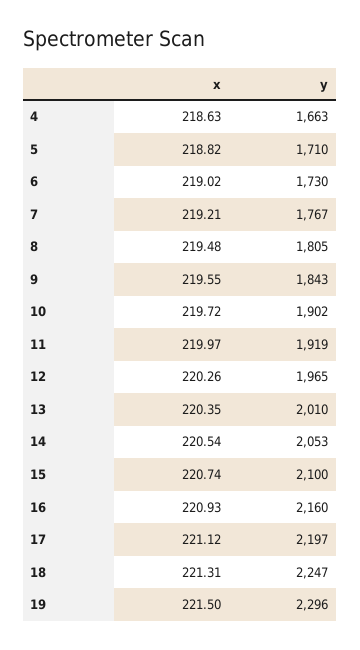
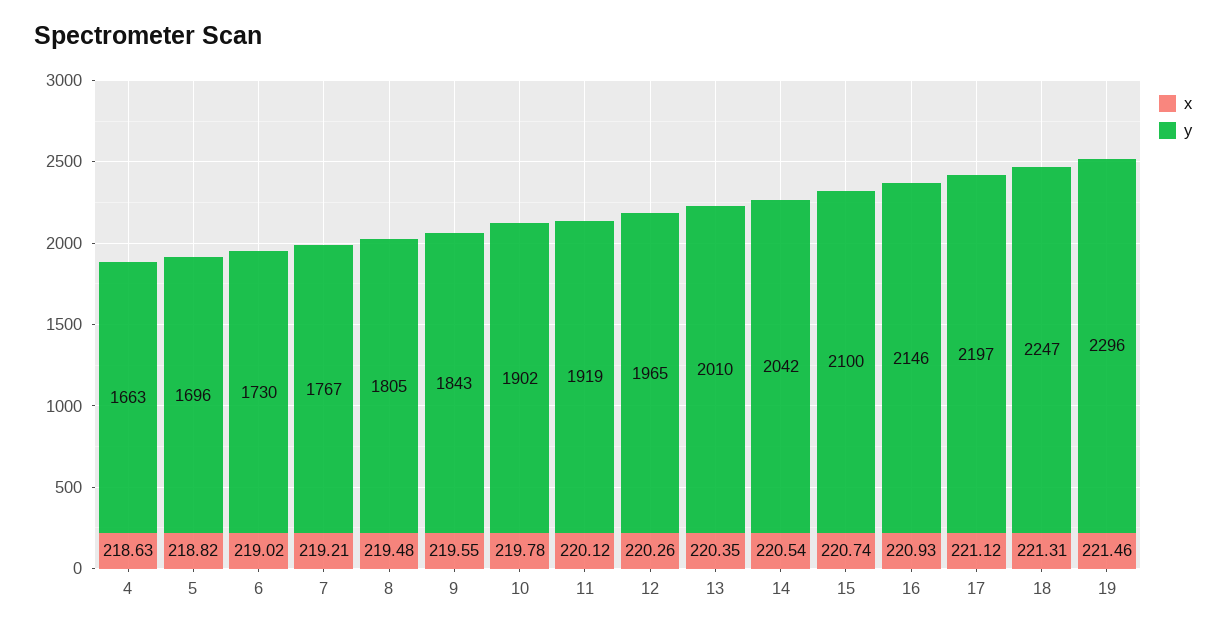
  {
    "x": {
      "4": 218.63,
      "5": 218.82,
      "6": 219.02,
      "7": 219.21,
      "8": 219.48,
      "9": 219.55,
-     "10": 219.72,
+     "10": 219.78,
-     "11": 219.97,
+     "11": 220.12,
      "12": 220.26,
      "13": 220.35,
      "14": 220.54,
      "15": 220.74,
      "16": 220.93,
      "17": 221.12,
      "18": 221.31,
-     "19": 221.5
+     "19": 221.46
    },
    "y": {
      "4": 1663,
-     "5": 1710,
+     "5": 1696,
      "6": 1730,
      "7": 1767,
      "8": 1805,
      "9": 1843,
      "10": 1902,
      "11": 1919,
      "12": 1965,
      "13": 2010,
-     "14": 2053,
+     "14": 2042,
      "15": 2100,
-     "16": 2160,
+     "16": 2146,
      "17": 2197,
      "18": 2247,
      "19": 2296
    }
  }

